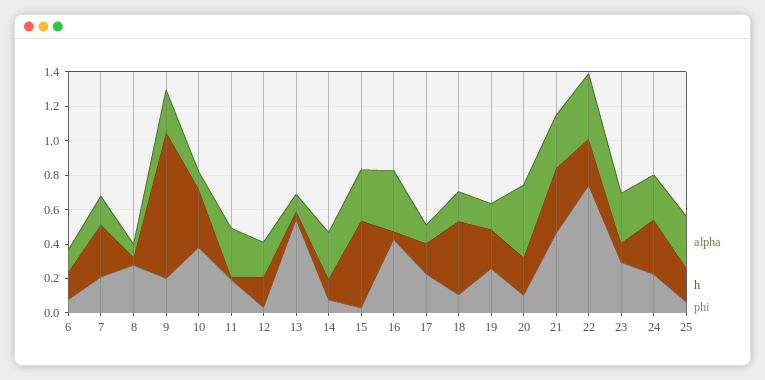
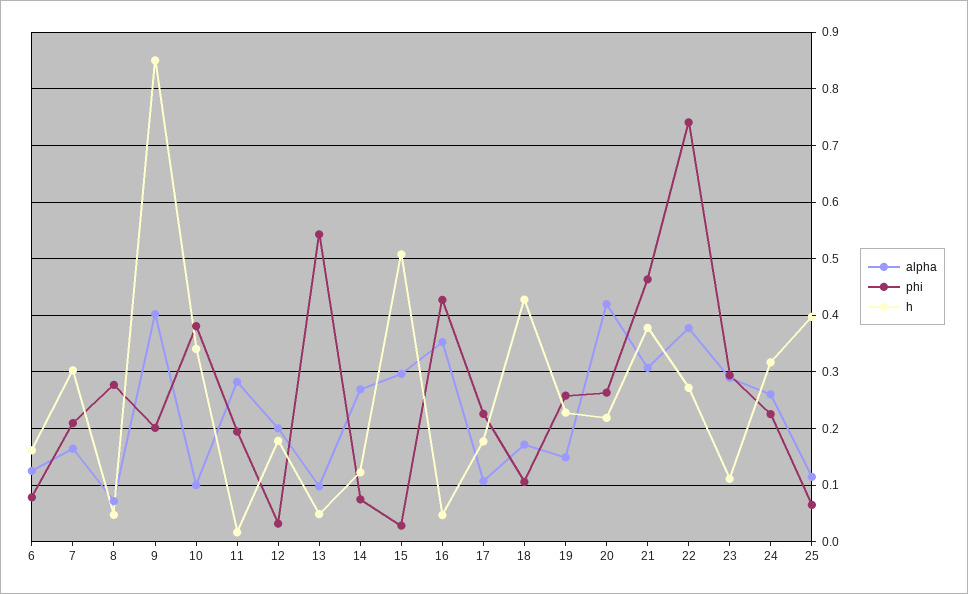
  {
    "alpha": {
      "6": 0.12,
      "7": 0.16,
      "8": 0.08,
-     "9": 0.25,
+     "9": 0.4,
      "10": 0.1,
      "11": 0.28,
      "12": 0.2,
      "13": 0.1,
      "14": 0.26,
      "15": 0.3,
      "16": 0.36,
      "17": 0.1,
      "18": 0.18,
      "19": 0.14,
      "20": 0.42,
      "21": 0.3,
      "22": 0.38,
      "23": 0.28,
      "24": 0.26,
-     "25": 0.3
+     "25": 0.12
    },
    "h": {
      "6": 0.16,
      "7": 0.3,
      "8": 0.04,
      "9": 0.86,
      "10": 0.34,
      "11": 0.02,
      "12": 0.18,
      "13": 0.04,
      "14": 0.12,
      "15": 0.5,
      "16": 0.04,
      "17": 0.18,
      "18": 0.42,
      "19": 0.22,
      "20": 0.22,
      "21": 0.38,
      "22": 0.28,
      "23": 0.12,
      "24": 0.32,
-     "25": 0.2
+     "25": 0.4
    },
    "phi": {
      "6": 0.08,
      "7": 0.2,
      "8": 0.28,
      "9": 0.2,
      "10": 0.38,
      "11": 0.2,
      "12": 0.04,
      "13": 0.54,
      "14": 0.08,
      "15": 0.02,
      "16": 0.42,
      "17": 0.22,
      "18": 0.1,
      "19": 0.26,
-     "20": 0.1,
+     "20": 0.26,
      "21": 0.46,
      "22": 0.74,
      "23": 0.3,
      "24": 0.22,
      "25": 0.06
    }
  }

